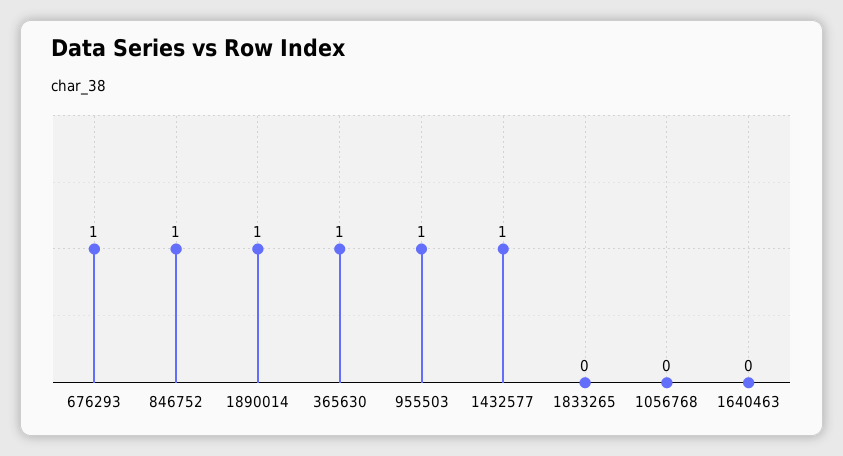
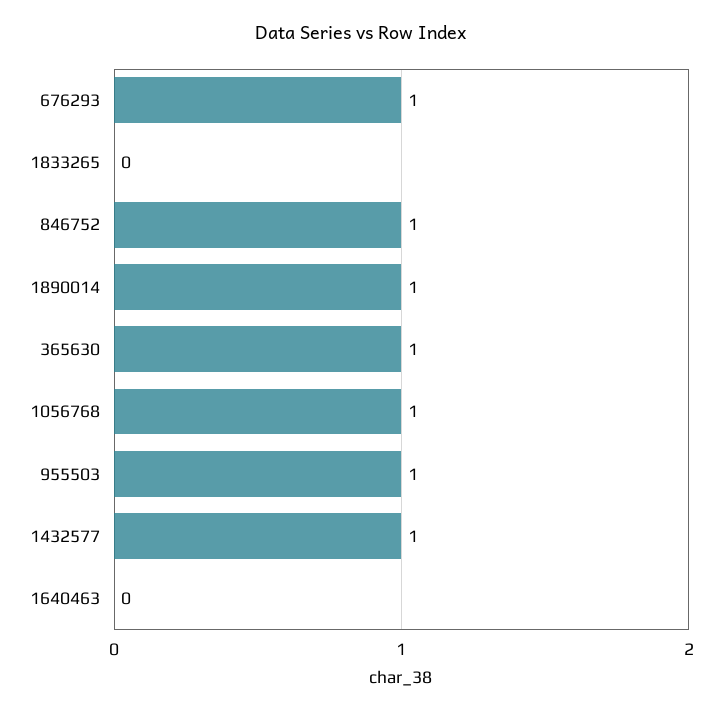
  {
    "676293": 1,
    "846752": 1,
    "1890014": 1,
    "365630": 1,
    "955503": 1,
    "1432577": 1,
    "1833265": 0,
-   "1056768": 0,
+   "1056768": 1,
    "1640463": 0
  }

